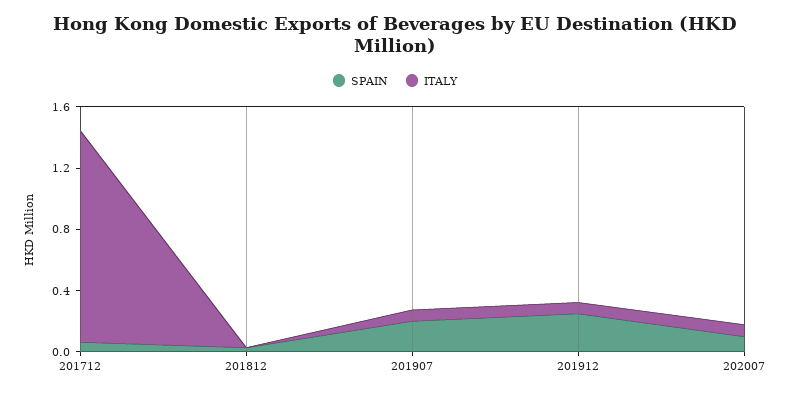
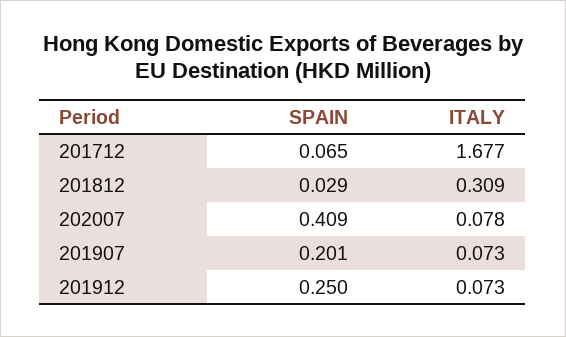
  {
    "SPAIN": {
      "201712": 0.065,
      "201812": 0.029,
      "201907": 0.201,
      "201912": 0.25,
-     "202007": 0.1
+     "202007": 0.409
    },
    "ITALY": {
-     "201712": 1.4,
+     "201712": 1.677,
-     "201812": 0,
+     "201812": 0.309,
      "201907": 0.073,
      "201912": 0.073,
      "202007": 0.078
    }
  }

